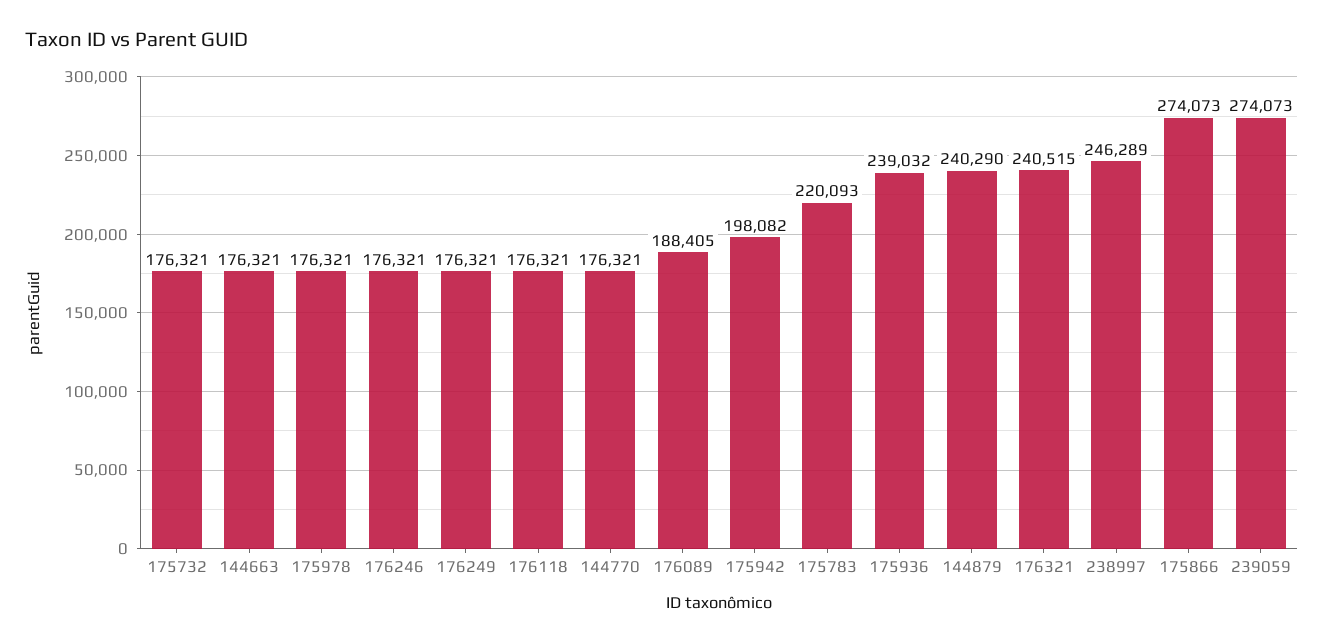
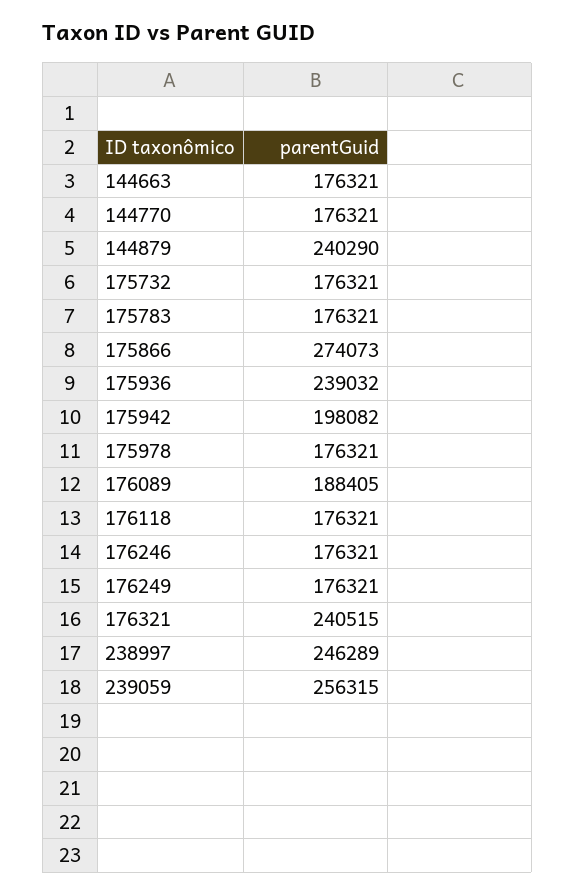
  {
    "175732": 176321,
    "144663": 176321,
    "175978": 176321,
    "176246": 176321,
    "176249": 176321,
    "176118": 176321,
    "144770": 176321,
    "176089": 188405,
    "175942": 198082,
-   "175783": 220093,
+   "175783": 176321,
    "175936": 239032,
    "144879": 240290,
    "176321": 240515,
    "238997": 246289,
    "175866": 274073,
-   "239059": 274073
+   "239059": 256315
  }

